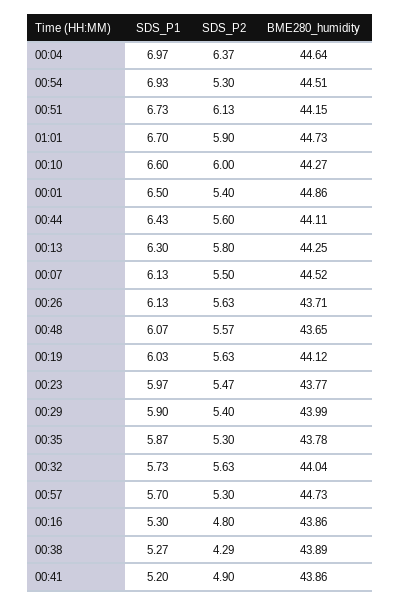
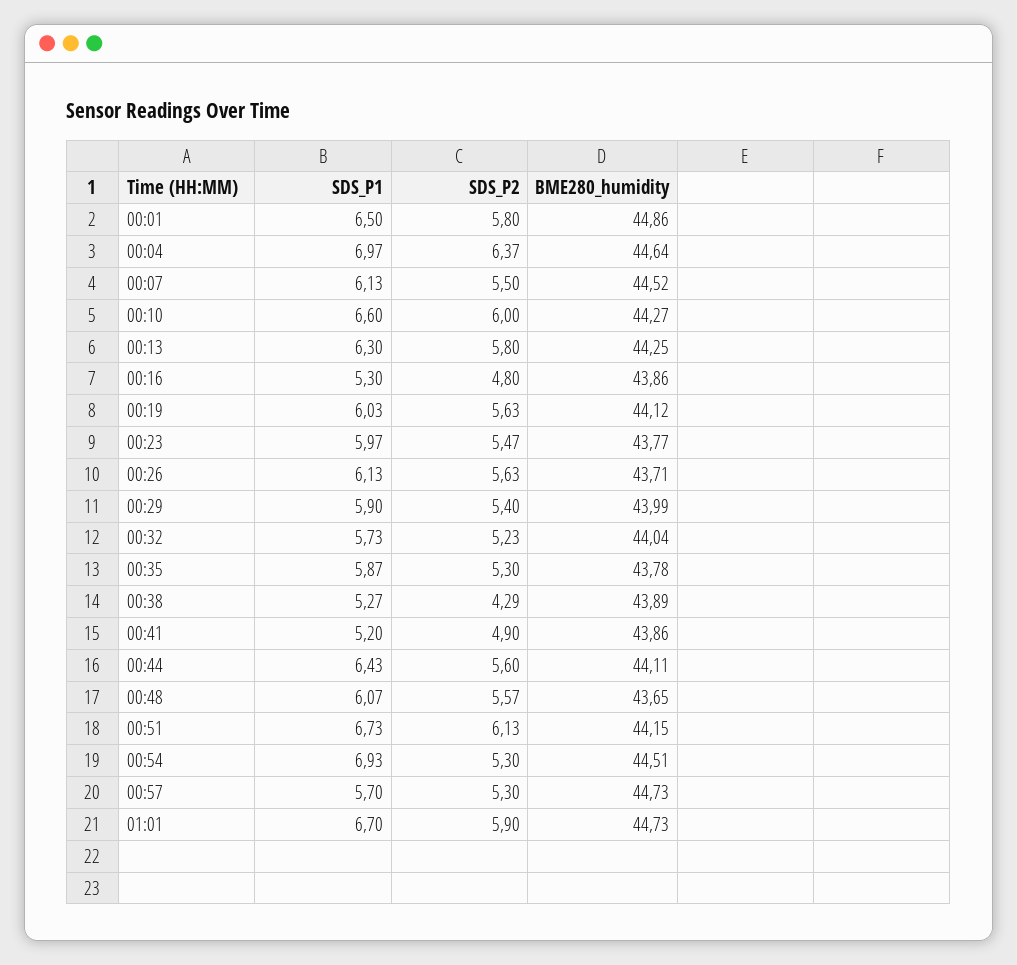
  {
    "SDS_P1": {
      "00:04": 6.97,
      "00:54": 6.93,
      "00:51": 6.73,
      "01:01": 6.7,
      "00:10": 6.6,
      "00:01": 6.5,
      "00:44": 6.43,
      "00:13": 6.3,
      "00:07": 6.13,
      "00:26": 6.13,
      "00:48": 6.07,
      "00:19": 6.03,
      "00:23": 5.97,
      "00:29": 5.9,
      "00:35": 5.87,
      "00:32": 5.73,
      "00:57": 5.7,
      "00:16": 5.3,
      "00:38": 5.27,
      "00:41": 5.2
    },
    "SDS_P2": {
      "00:04": 6.37,
      "00:54": 5.3,
      "00:51": 6.13,
      "01:01": 5.9,
      "00:10": 6,
-     "00:01": 5.4,
+     "00:01": 5.8,
      "00:44": 5.6,
      "00:13": 5.8,
      "00:07": 5.5,
      "00:26": 5.63,
      "00:48": 5.57,
      "00:19": 5.63,
      "00:23": 5.47,
      "00:29": 5.4,
      "00:35": 5.3,
-     "00:32": 5.63,
+     "00:32": 5.23,
      "00:57": 5.3,
      "00:16": 4.8,
      "00:38": 4.29,
      "00:41": 4.9
    },
    "BME280_humidity": {
      "00:04": 44.64,
      "00:54": 44.51,
      "00:51": 44.15,
      "01:01": 44.73,
      "00:10": 44.27,
      "00:01": 44.86,
      "00:44": 44.11,
      "00:13": 44.25,
      "00:07": 44.52,
      "00:26": 43.71,
      "00:48": 43.65,
      "00:19": 44.12,
      "00:23": 43.77,
      "00:29": 43.99,
      "00:35": 43.78,
      "00:32": 44.04,
      "00:57": 44.73,
      "00:16": 43.86,
      "00:38": 43.89,
      "00:41": 43.86
    }
  }

